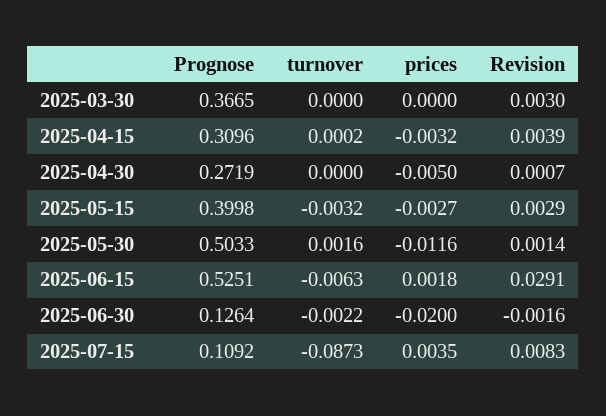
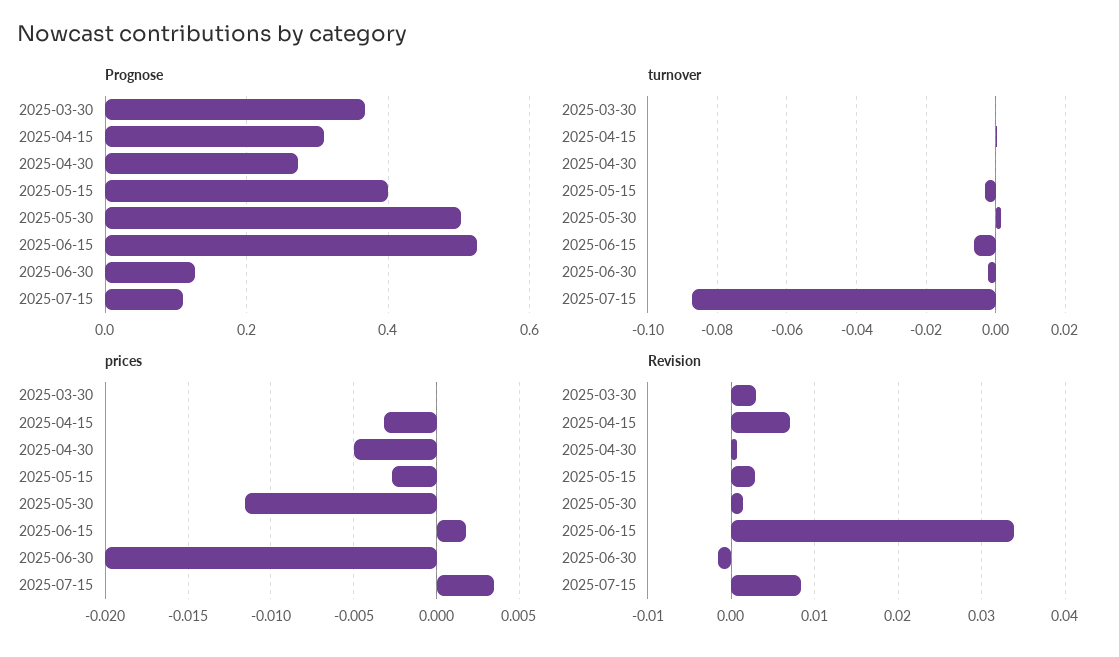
  {
    "Prognose": {
      "2025-03-30": 0.3665,
      "2025-04-15": 0.3096,
      "2025-04-30": 0.2719,
      "2025-05-15": 0.3998,
      "2025-05-30": 0.5033,
      "2025-06-15": 0.5251,
      "2025-06-30": 0.1264,
      "2025-07-15": 0.1092
    },
    "turnover": {
      "2025-03-30": 0,
      "2025-04-15": 0.0002,
      "2025-04-30": 0,
      "2025-05-15": -0.0032,
      "2025-05-30": 0.0016,
      "2025-06-15": -0.0063,
      "2025-06-30": -0.0022,
      "2025-07-15": -0.0873
    },
    "prices": {
      "2025-03-30": 0,
      "2025-04-15": -0.0032,
      "2025-04-30": -0.005,
      "2025-05-15": -0.0027,
      "2025-05-30": -0.0116,
      "2025-06-15": 0.0018,
      "2025-06-30": -0.02,
      "2025-07-15": 0.0035
    },
    "Revision": {
      "2025-03-30": 0.003,
-     "2025-04-15": 0.0039,
+     "2025-04-15": 0.007,
      "2025-04-30": 0.0007,
      "2025-05-15": 0.0029,
      "2025-05-30": 0.0014,
-     "2025-06-15": 0.0291,
+     "2025-06-15": 0.034,
      "2025-06-30": -0.0016,
      "2025-07-15": 0.0083
    }
  }

